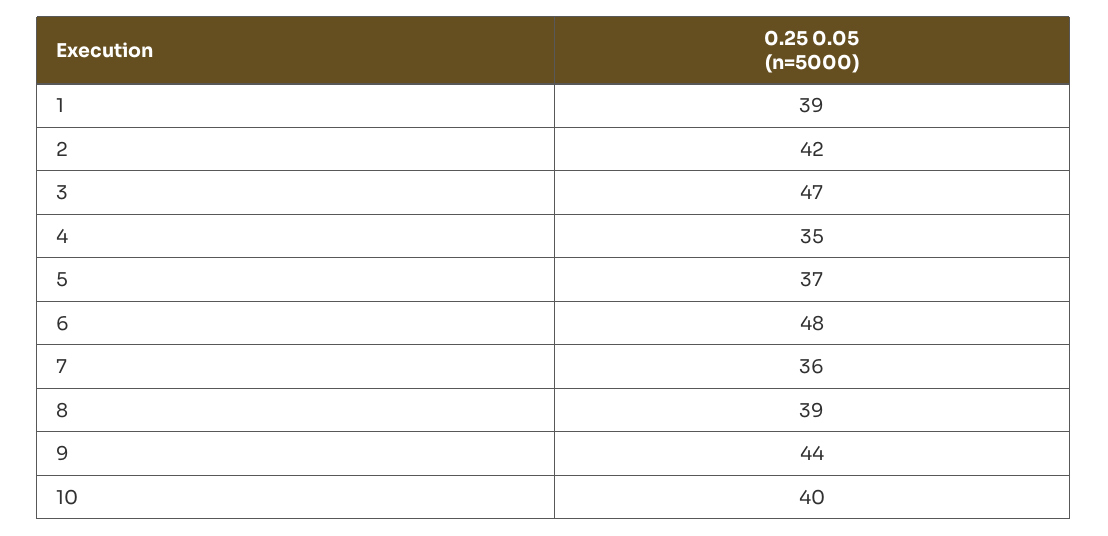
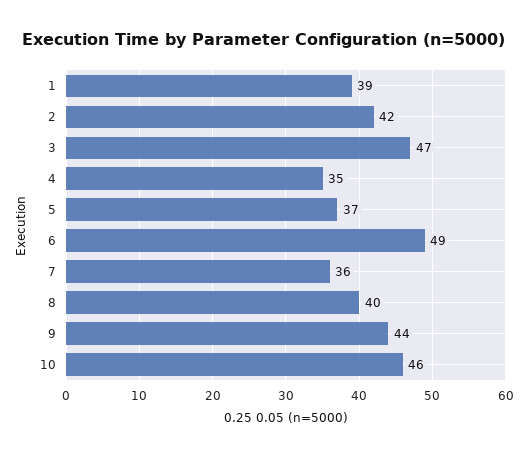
  {
    "1": 39,
    "2": 42,
    "3": 47,
    "4": 35,
    "5": 37,
-   "6": 48,
+   "6": 49,
    "7": 36,
-   "8": 39,
+   "8": 40,
    "9": 44,
-   "10": 40
+   "10": 46
  }

